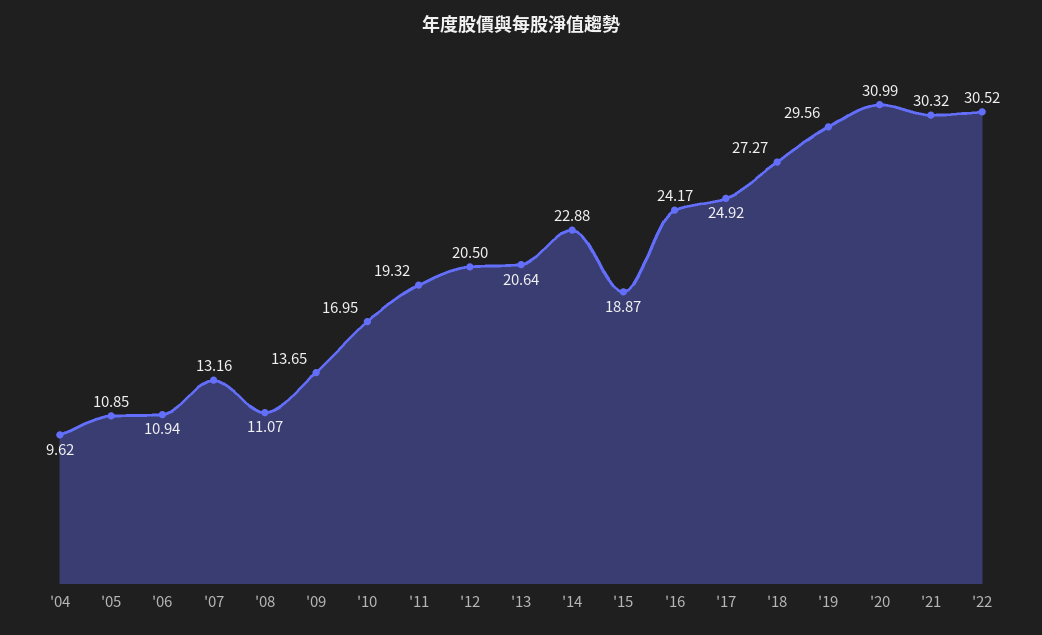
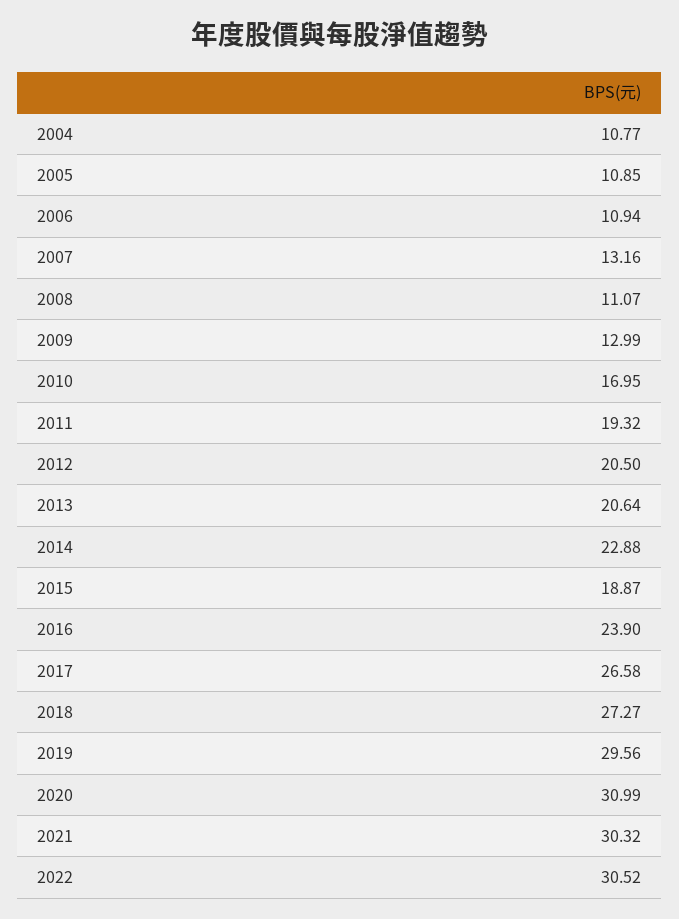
  {
-   "'04": 9.62,
+   "'04": 10.77,
    "'05": 10.85,
    "'06": 10.94,
    "'07": 13.16,
    "'08": 11.07,
-   "'09": 13.65,
+   "'09": 12.99,
    "'10": 16.95,
    "'11": 19.32,
    "'12": 20.5,
    "'13": 20.64,
    "'14": 22.88,
    "'15": 18.87,
-   "'16": 24.17,
+   "'16": 23.9,
-   "'17": 24.92,
+   "'17": 26.58,
    "'18": 27.27,
    "'19": 29.56,
    "'20": 30.99,
    "'21": 30.32,
    "'22": 30.52
  }

